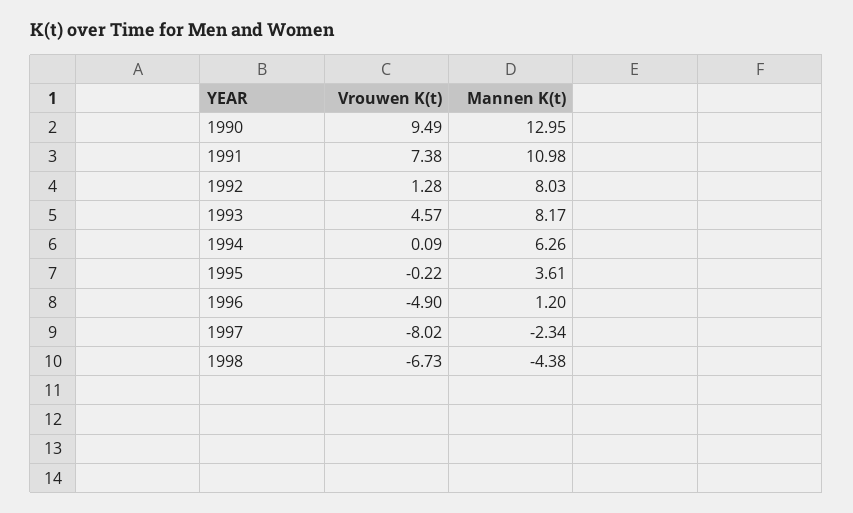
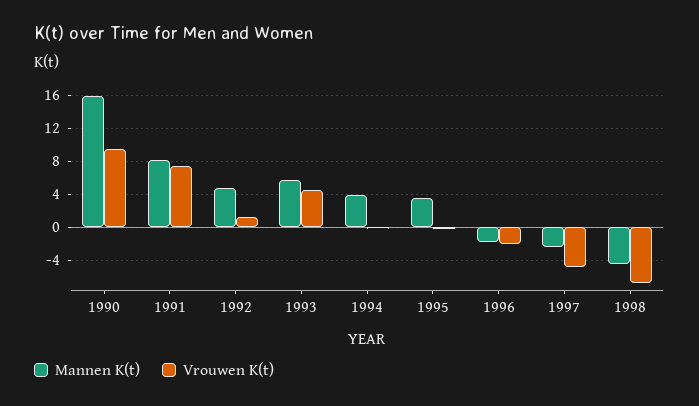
  {
    "Vrouwen K(t)": {
      "1990": 9.49,
      "1991": 7.38,
      "1992": 1.28,
      "1993": 4.57,
      "1994": 0.09,
      "1995": -0.22,
-     "1996": -4.9,
+     "1996": -2,
-     "1997": -8.02,
+     "1997": -5,
      "1998": -6.73
    },
    "Mannen K(t)": {
-     "1990": 12.95,
+     "1990": 16,
-     "1991": 10.98,
+     "1991": 8,
-     "1992": 8.03,
+     "1992": 5,
-     "1993": 8.17,
+     "1993": 6,
-     "1994": 6.26,
+     "1994": 4,
      "1995": 3.61,
-     "1996": 1.2,
+     "1996": -2,
      "1997": -2.34,
      "1998": -4.38
    }
  }

